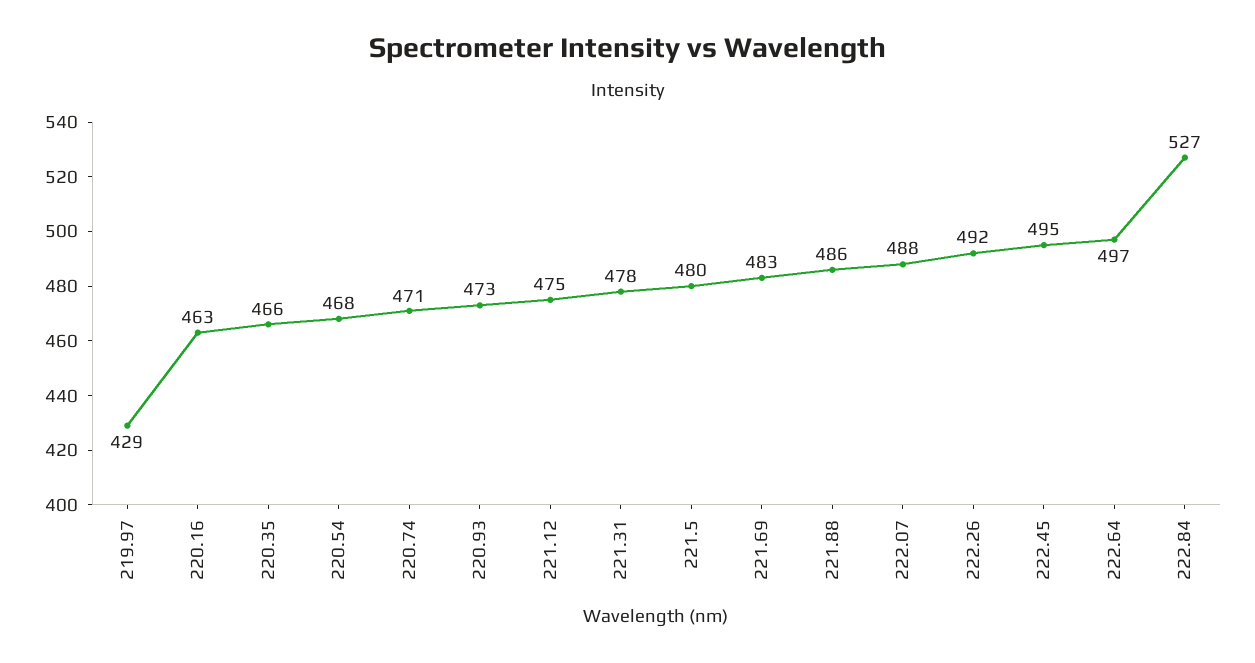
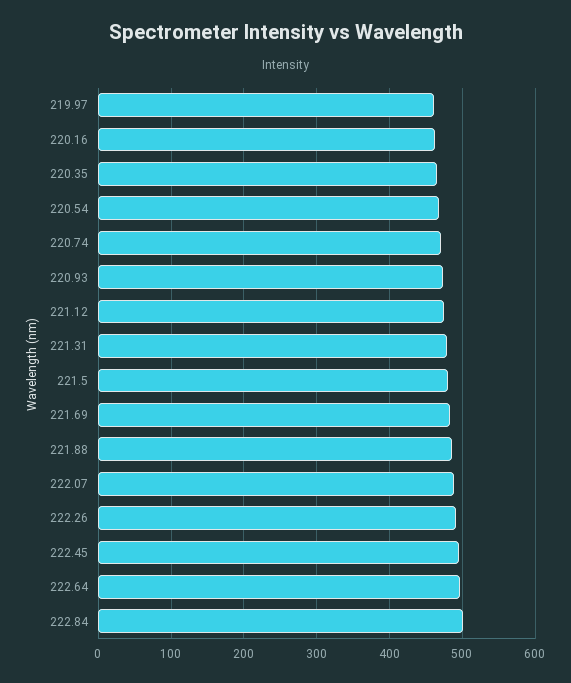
  {
-   "219.97": 429,
+   "219.97": 460,
    "220.16": 463,
    "220.35": 466,
    "220.54": 468,
    "220.74": 471,
    "220.93": 473,
    "221.12": 475,
    "221.31": 478,
    "221.5": 480,
    "221.69": 483,
    "221.88": 486,
    "222.07": 488,
    "222.26": 492,
    "222.45": 495,
    "222.64": 497,
-   "222.84": 527
+   "222.84": 500
  }

